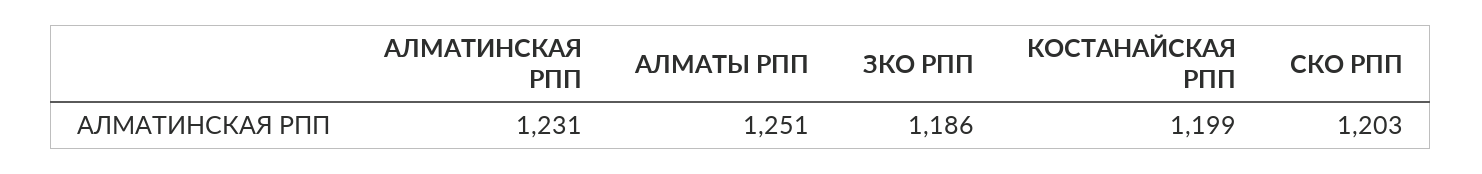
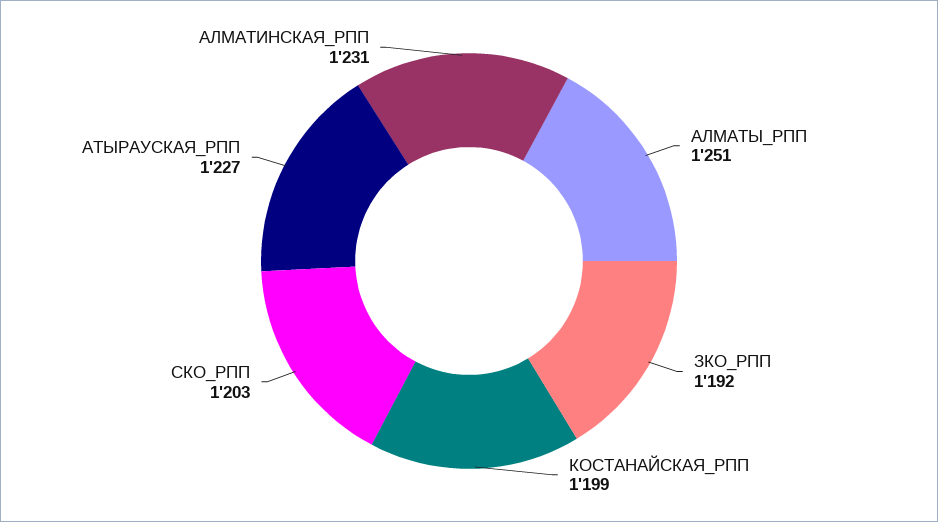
  {
    "АЛМАТИНСКАЯ РПП": 1231,
    "АЛМАТЫ РПП": 1251,
-   "ЗКО РПП": 1186,
+   "ЗКО РПП": 1192,
    "КОСТАНАЙСКАЯ РПП": 1199,
-   "СКО РПП": 1203
+   "СКО РПП": 1203,
+   "АТЫРАУСКАЯ_РПП": 1227
  }

